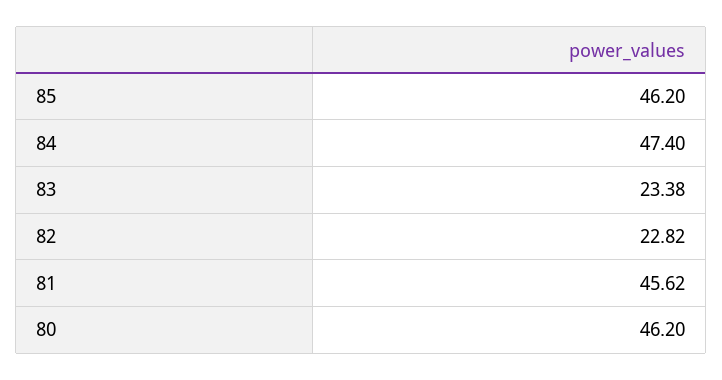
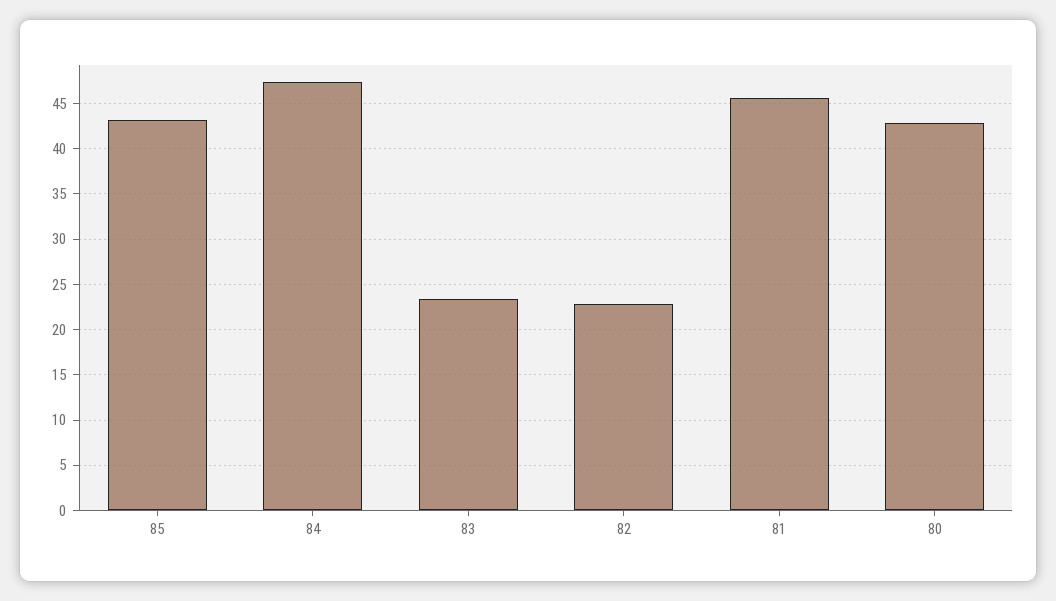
  {
-   "85": 46.2,
+   "85": 43,
    "84": 47.4,
    "83": 23.38,
    "82": 22.82,
    "81": 45.62,
-   "80": 46.2
+   "80": 43
  }

